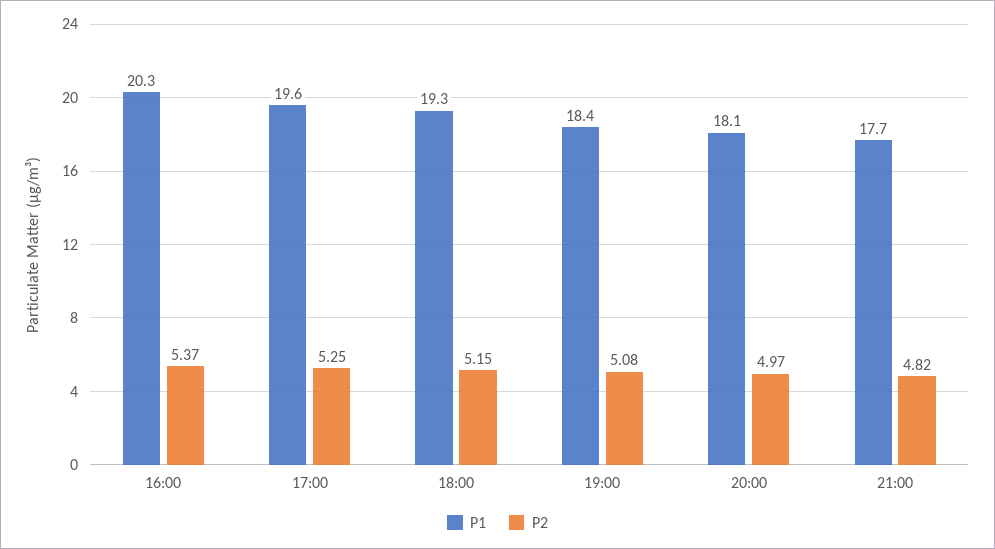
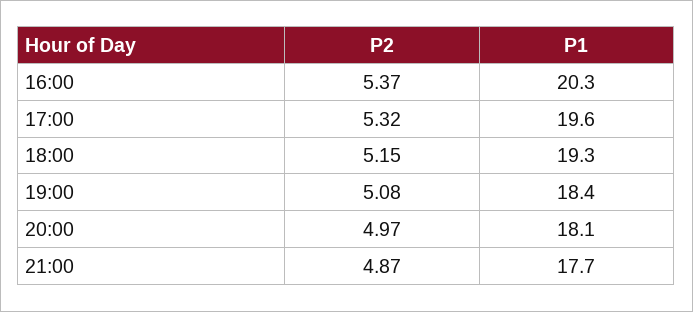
  {
    "P1": {
      "16:00": 20.3,
      "17:00": 19.6,
      "18:00": 19.3,
      "19:00": 18.4,
      "20:00": 18.1,
      "21:00": 17.7
    },
    "P2": {
      "16:00": 5.37,
-     "17:00": 5.25,
+     "17:00": 5.32,
      "18:00": 5.15,
      "19:00": 5.08,
      "20:00": 4.97,
-     "21:00": 4.82
+     "21:00": 4.87
    }
  }

